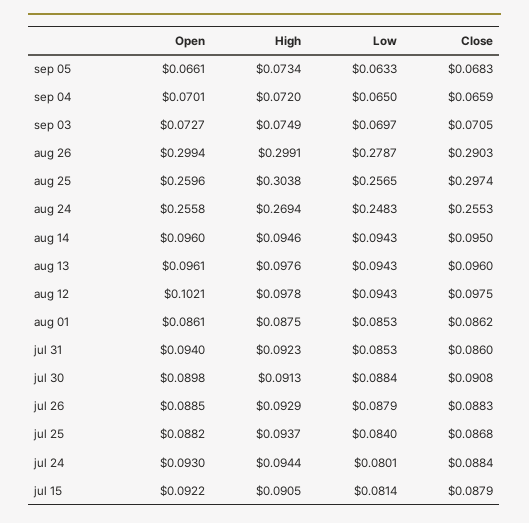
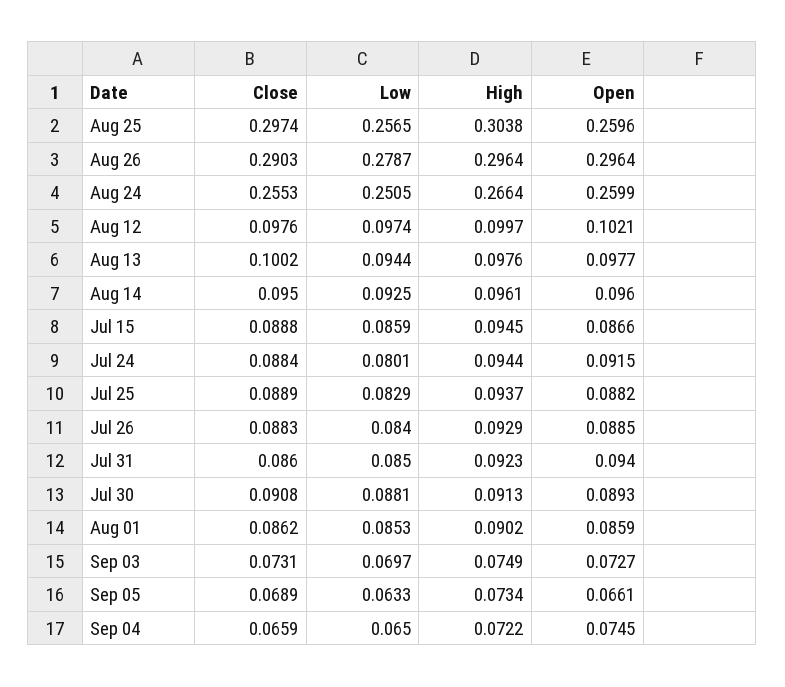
  {
    "Open": {
      "sep 05": 0.0661,
-     "sep 04": 0.0701,
+     "sep 04": 0.0745,
      "sep 03": 0.0727,
-     "aug 26": 0.2994,
+     "aug 26": 0.2964,
      "aug 25": 0.2596,
-     "aug 24": 0.2558,
+     "aug 24": 0.2599,
      "aug 14": 0.096,
-     "aug 13": 0.0961,
+     "aug 13": 0.0977,
      "aug 12": 0.1021,
-     "aug 01": 0.0861,
+     "aug 01": 0.0859,
      "jul 31": 0.094,
-     "jul 30": 0.0898,
+     "jul 30": 0.0893,
      "jul 26": 0.0885,
      "jul 25": 0.0882,
-     "jul 24": 0.093,
+     "jul 24": 0.0915,
-     "jul 15": 0.0922
+     "jul 15": 0.0866
    },
    "High": {
      "sep 05": 0.0734,
-     "sep 04": 0.072,
+     "sep 04": 0.0722,
      "sep 03": 0.0749,
-     "aug 26": 0.2991,
+     "aug 26": 0.2964,
      "aug 25": 0.3038,
-     "aug 24": 0.2694,
+     "aug 24": 0.2664,
-     "aug 14": 0.0946,
+     "aug 14": 0.0961,
      "aug 13": 0.0976,
-     "aug 12": 0.0978,
+     "aug 12": 0.0997,
-     "aug 01": 0.0875,
+     "aug 01": 0.0902,
      "jul 31": 0.0923,
      "jul 30": 0.0913,
      "jul 26": 0.0929,
      "jul 25": 0.0937,
      "jul 24": 0.0944,
-     "jul 15": 0.0905
+     "jul 15": 0.0945
    },
    "Low": {
      "sep 05": 0.0633,
      "sep 04": 0.065,
      "sep 03": 0.0697,
      "aug 26": 0.2787,
      "aug 25": 0.2565,
-     "aug 24": 0.2483,
+     "aug 24": 0.2505,
-     "aug 14": 0.0943,
+     "aug 14": 0.0925,
-     "aug 13": 0.0943,
+     "aug 13": 0.0944,
-     "aug 12": 0.0943,
+     "aug 12": 0.0974,
      "aug 01": 0.0853,
-     "jul 31": 0.0853,
+     "jul 31": 0.085,
-     "jul 30": 0.0884,
+     "jul 30": 0.0881,
-     "jul 26": 0.0879,
+     "jul 26": 0.084,
-     "jul 25": 0.084,
+     "jul 25": 0.0829,
      "jul 24": 0.0801,
-     "jul 15": 0.0814
+     "jul 15": 0.0859
    },
    "Close": {
-     "sep 05": 0.0683,
+     "sep 05": 0.0689,
      "sep 04": 0.0659,
-     "sep 03": 0.0705,
+     "sep 03": 0.0731,
      "aug 26": 0.2903,
      "aug 25": 0.2974,
      "aug 24": 0.2553,
      "aug 14": 0.095,
-     "aug 13": 0.096,
+     "aug 13": 0.1002,
-     "aug 12": 0.0975,
+     "aug 12": 0.0976,
      "aug 01": 0.0862,
      "jul 31": 0.086,
      "jul 30": 0.0908,
      "jul 26": 0.0883,
-     "jul 25": 0.0868,
+     "jul 25": 0.0889,
      "jul 24": 0.0884,
-     "jul 15": 0.0879
+     "jul 15": 0.0888
    }
  }

